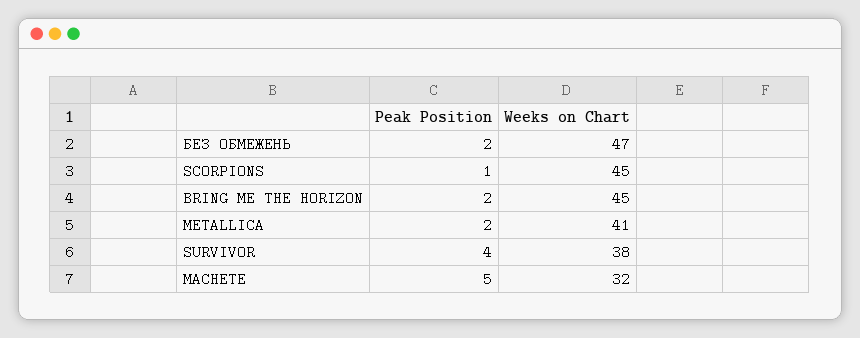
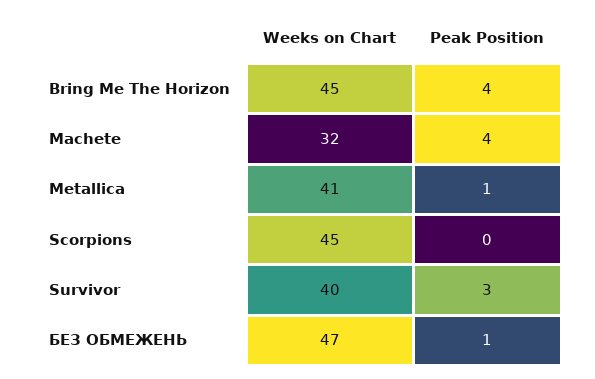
  {
    "Peak Position": {
-     "БЕЗ ОБМЕЖЕНЬ": 2,
+     "БЕЗ ОБМЕЖЕНЬ": 1,
-     "SCORPIONS": 1,
+     "SCORPIONS": 0,
-     "BRING ME THE HORIZON": 2,
+     "BRING ME THE HORIZON": 4,
-     "METALLICA": 2,
+     "METALLICA": 1,
-     "SURVIVOR": 4,
+     "SURVIVOR": 3,
-     "MACHETE": 5
+     "MACHETE": 4
    },
    "Weeks on Chart": {
      "БЕЗ ОБМЕЖЕНЬ": 47,
      "SCORPIONS": 45,
      "BRING ME THE HORIZON": 45,
      "METALLICA": 41,
-     "SURVIVOR": 38,
+     "SURVIVOR": 40,
      "MACHETE": 32
    }
  }

